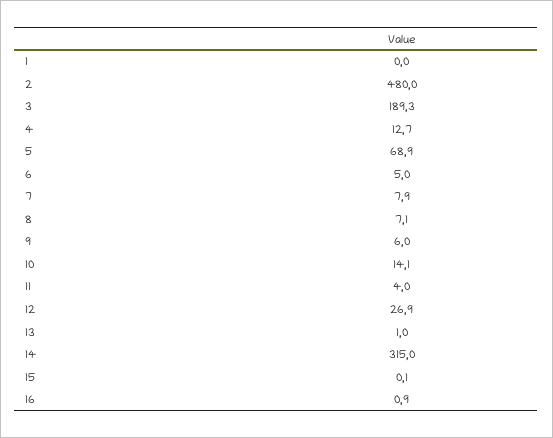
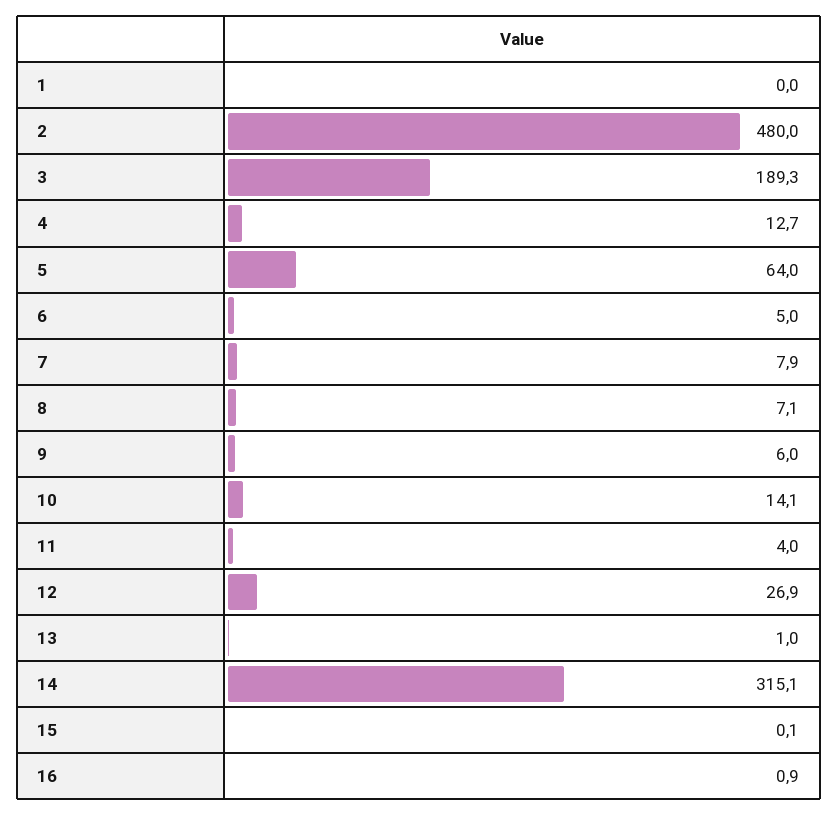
  {
    "1": 0,
    "2": 480,
    "3": 189.3,
    "4": 12.7,
-   "5": 68.9,
+   "5": 64,
    "6": 5,
    "7": 7.9,
    "8": 7.1,
    "9": 6,
    "10": 14.1,
    "11": 4,
    "12": 26.9,
    "13": 1,
-   "14": 315,
+   "14": 315.1,
    "15": 0.1,
    "16": 0.9
  }

